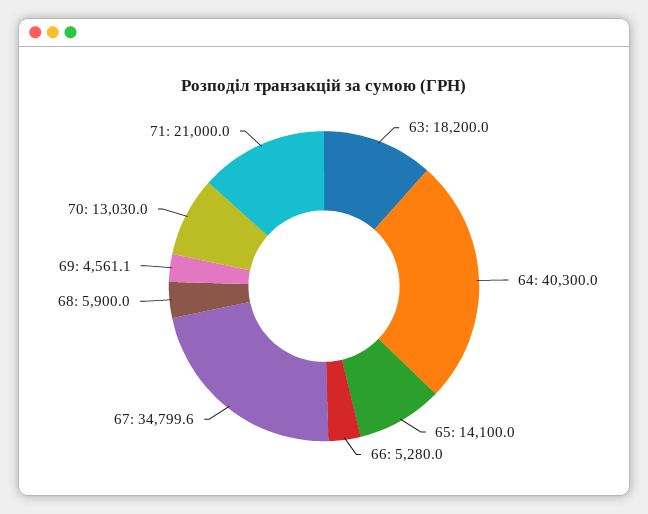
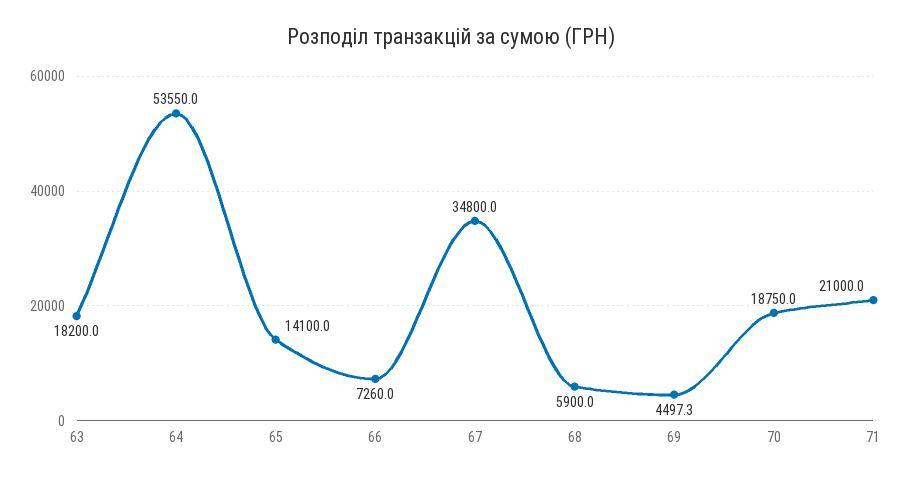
  {
    "63": 18200,
-   "64": 40300,
+   "64": 53550,
    "65": 14100,
-   "66": 5280,
+   "66": 7260,
-   "67": 34799.6,
+   "67": 34800,
    "68": 5900,
-   "69": 4561.1,
+   "69": 4497.3,
-   "70": 13030,
+   "70": 18750,
    "71": 21000
  }

